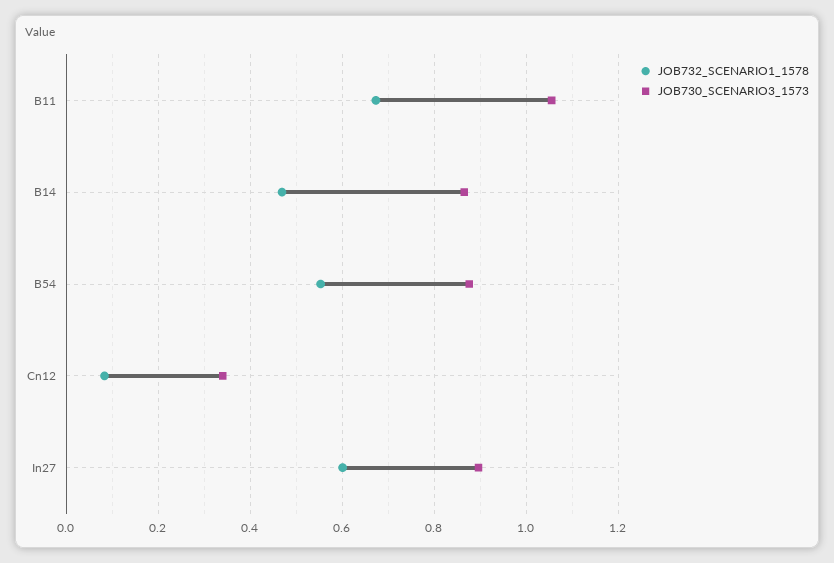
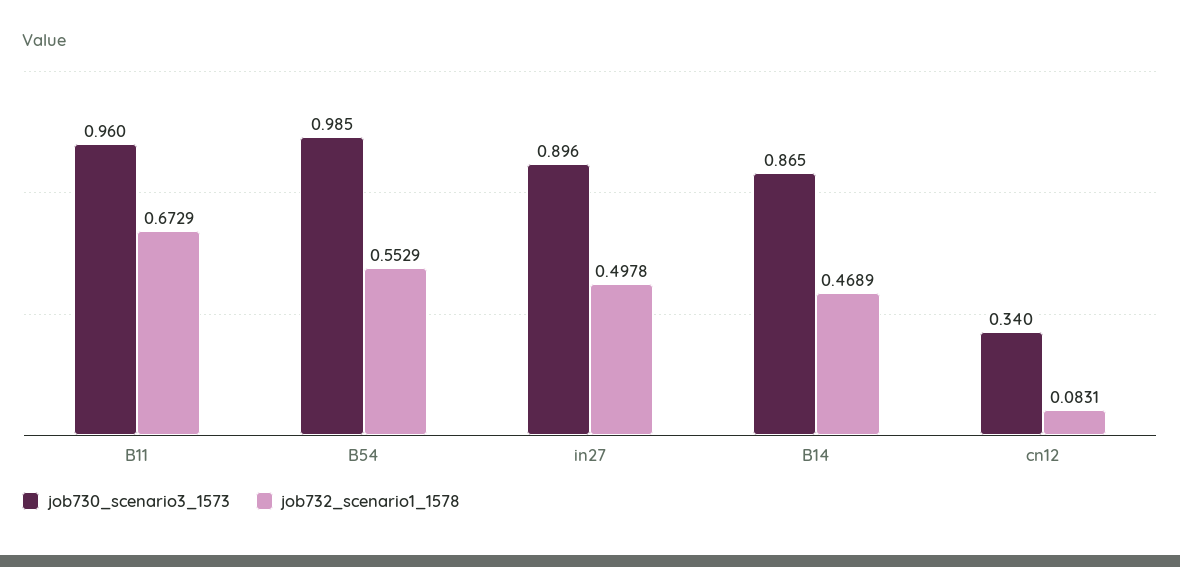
  {
    "JOB732_SCENARIO1_1578": {
      "B11": 0.6729,
      "B14": 0.4689,
      "B54": 0.5529,
      "Cn12": 0.0831,
-     "In27": 0.6
+     "In27": 0.4978
    },
    "JOB730_SCENARIO3_1573": {
-     "B11": 1.06,
+     "B11": 0.96,
      "B14": 0.865,
-     "B54": 0.88,
+     "B54": 0.985,
      "Cn12": 0.34,
      "In27": 0.896
    }
  }

